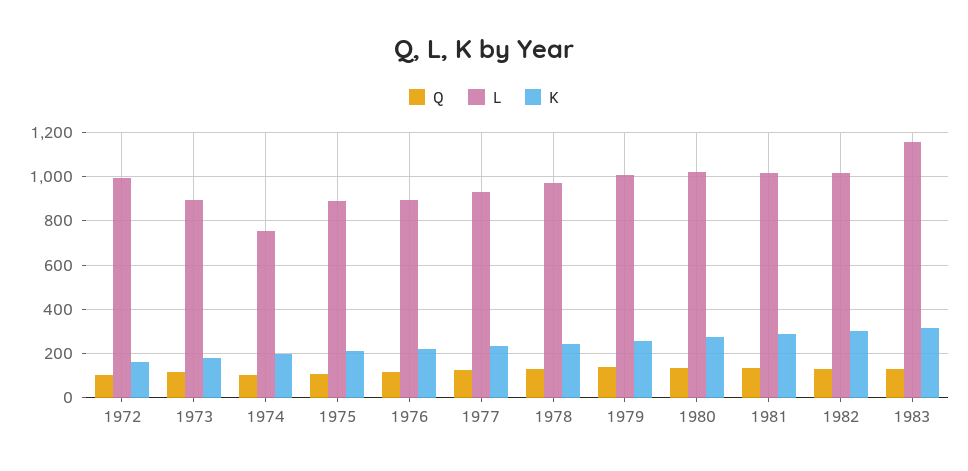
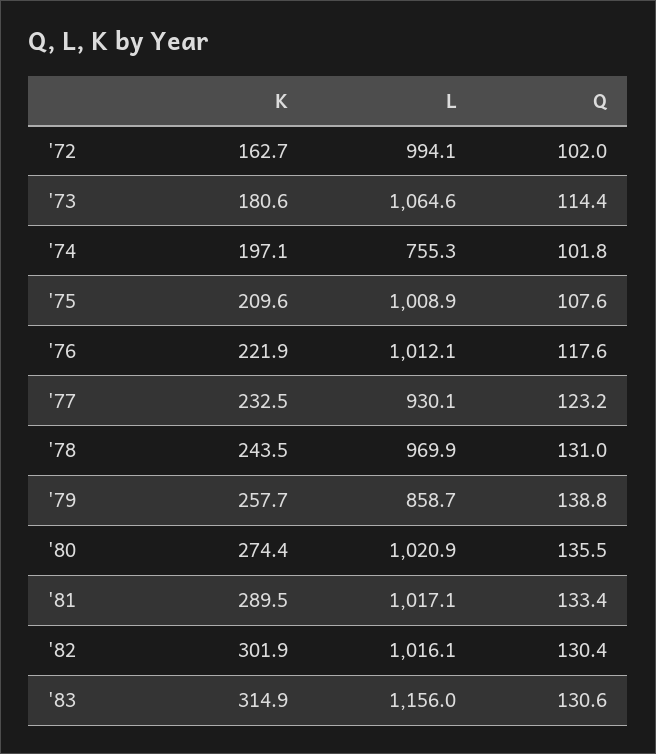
  {
    "Q": {
      "1972": 102,
      "1973": 114.4,
      "1974": 101.8,
      "1975": 107.6,
      "1976": 117.6,
      "1977": 123.2,
      "1978": 131,
      "1979": 138.8,
      "1980": 135.5,
      "1981": 133.4,
      "1982": 130.4,
      "1983": 130.6
    },
    "L": {
      "1972": 994.1,
-     "1973": 900,
+     "1973": 1064.6,
      "1974": 755.3,
-     "1975": 900,
+     "1975": 1008.9,
-     "1976": 900,
+     "1976": 1012.1,
      "1977": 930.1,
      "1978": 969.9,
-     "1979": 1000,
+     "1979": 858.7,
      "1980": 1020.9,
      "1981": 1017.1,
      "1982": 1016.1,
      "1983": 1156
    },
    "K": {
      "1972": 162.7,
      "1973": 180.6,
      "1974": 197.1,
      "1975": 209.6,
      "1976": 221.9,
      "1977": 232.5,
      "1978": 243.5,
      "1979": 257.7,
      "1980": 274.4,
      "1981": 289.5,
      "1982": 301.9,
      "1983": 314.9
    }
  }

